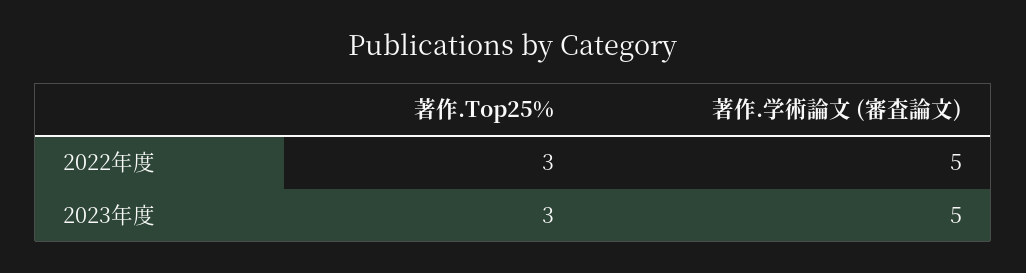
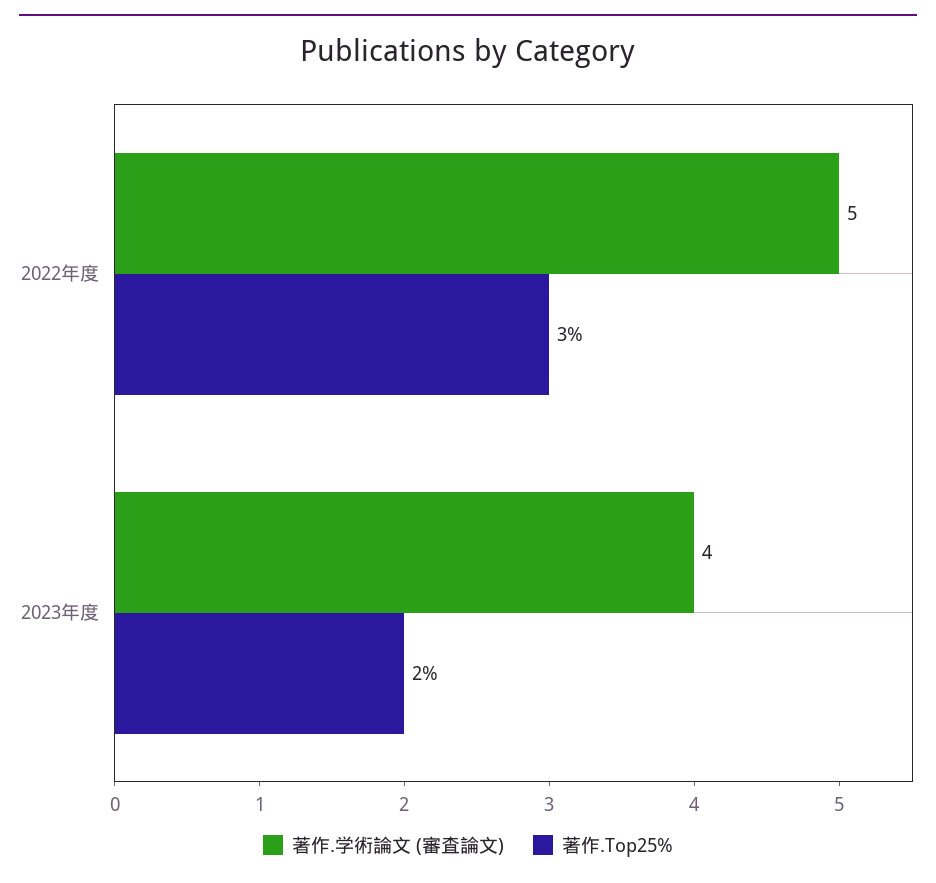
  {
    "著作.Top25%": {
      "2022年度": 3,
-     "2023年度": 3
+     "2023年度": 2
    },
    "著作.学術論文 (審査論文)": {
      "2022年度": 5,
-     "2023年度": 5
+     "2023年度": 4
    }
  }

